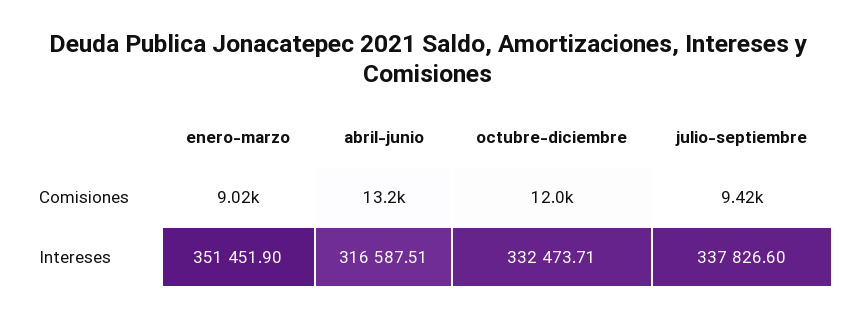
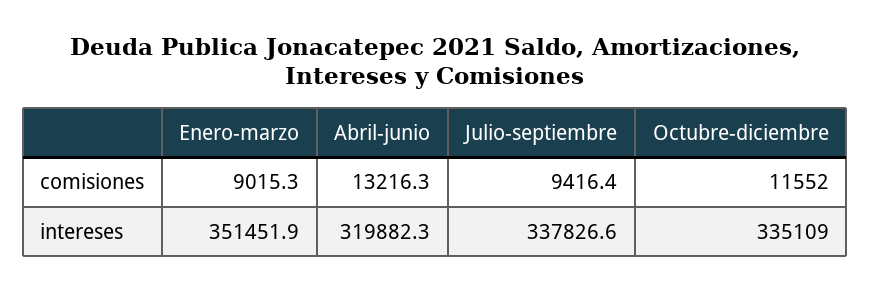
  {
    "enero-marzo": {
      "Comisiones": 9015.3,
      "Intereses": 351451.9
    },
    "abril-junio": {
      "Comisiones": 13216.3,
-     "Intereses": 316587.51
+     "Intereses": 319882.3
    },
    "octubre-diciembre": {
-     "Comisiones": 12000,
+     "Comisiones": 11552,
-     "Intereses": 332473.71
+     "Intereses": 335109
    },
    "julio-septiembre": {
      "Comisiones": 9416.4,
      "Intereses": 337826.6
    }
  }

